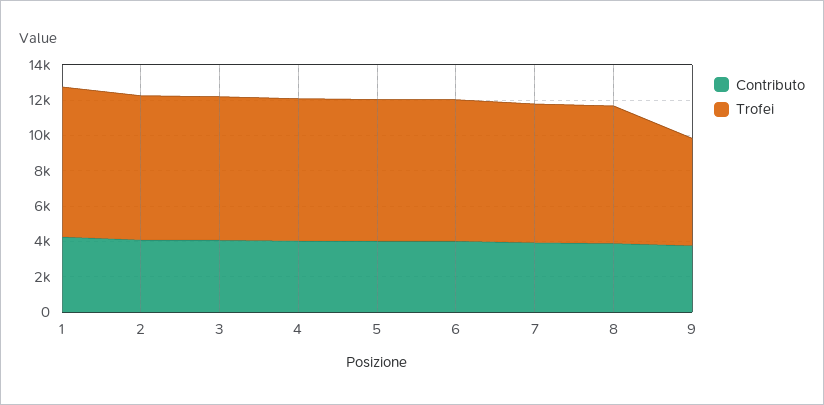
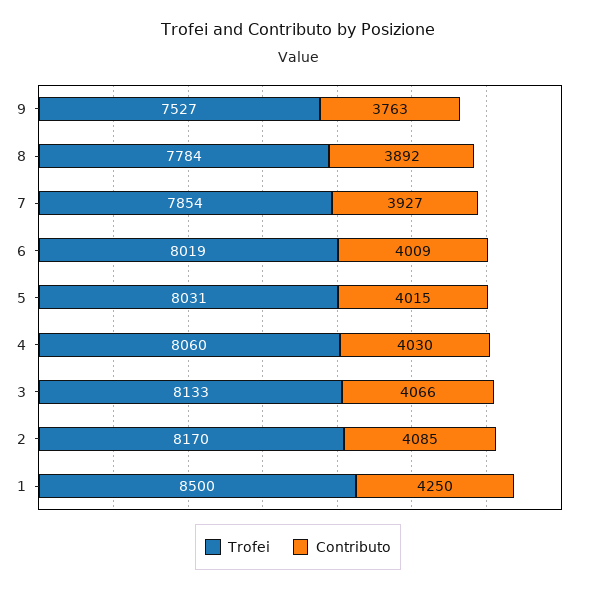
  {
    "Contributo": {
      "1": 4250,
      "2": 4085,
      "3": 4066,
      "4": 4030,
      "5": 4015,
      "6": 4009,
      "7": 3927,
      "8": 3892,
      "9": 3763
    },
    "Trofei": {
      "1": 8500,
      "2": 8170,
      "3": 8133,
      "4": 8060,
      "5": 8031,
      "6": 8019,
      "7": 7854,
      "8": 7784,
-     "9": 6000
+     "9": 7527
    }
  }

